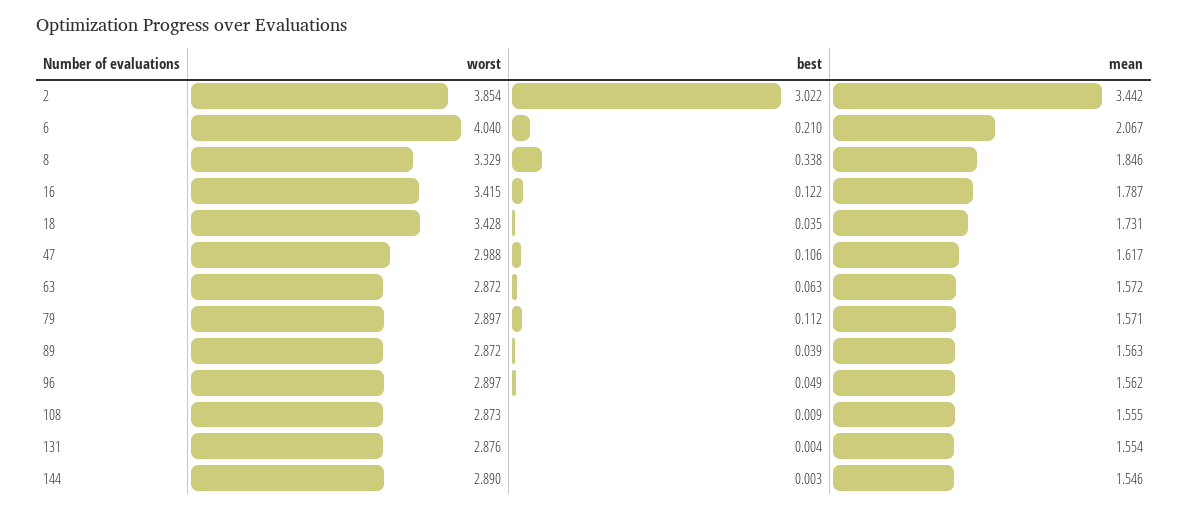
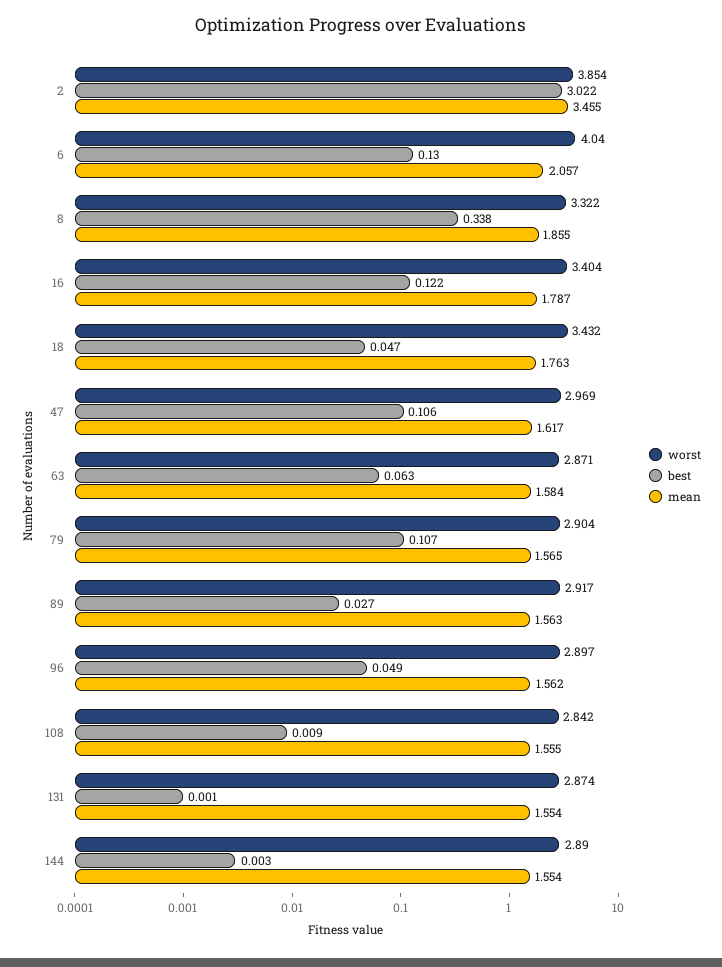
  {
    "worst": {
      "2": 3.854,
      "6": 4.04,
-     "8": 3.329,
+     "8": 3.322,
-     "16": 3.415,
+     "16": 3.404,
-     "18": 3.428,
+     "18": 3.432,
-     "47": 2.988,
+     "47": 2.969,
-     "63": 2.872,
+     "63": 2.871,
-     "79": 2.897,
+     "79": 2.904,
-     "89": 2.872,
+     "89": 2.917,
      "96": 2.897,
-     "108": 2.873,
+     "108": 2.842,
-     "131": 2.876,
+     "131": 2.874,
      "144": 2.89
    },
    "best": {
      "2": 3.022,
-     "6": 0.21,
+     "6": 0.13,
      "8": 0.338,
      "16": 0.122,
-     "18": 0.035,
+     "18": 0.047,
      "47": 0.106,
      "63": 0.063,
-     "79": 0.112,
+     "79": 0.107,
-     "89": 0.039,
+     "89": 0.027,
      "96": 0.049,
      "108": 0.009,
-     "131": 0.004,
+     "131": 0.001,
      "144": 0.003
    },
    "mean": {
-     "2": 3.442,
+     "2": 3.455,
-     "6": 2.067,
+     "6": 2.057,
-     "8": 1.846,
+     "8": 1.855,
      "16": 1.787,
-     "18": 1.731,
+     "18": 1.763,
      "47": 1.617,
-     "63": 1.572,
+     "63": 1.584,
-     "79": 1.571,
+     "79": 1.565,
      "89": 1.563,
      "96": 1.562,
      "108": 1.555,
      "131": 1.554,
-     "144": 1.546
+     "144": 1.554
    }
  }

